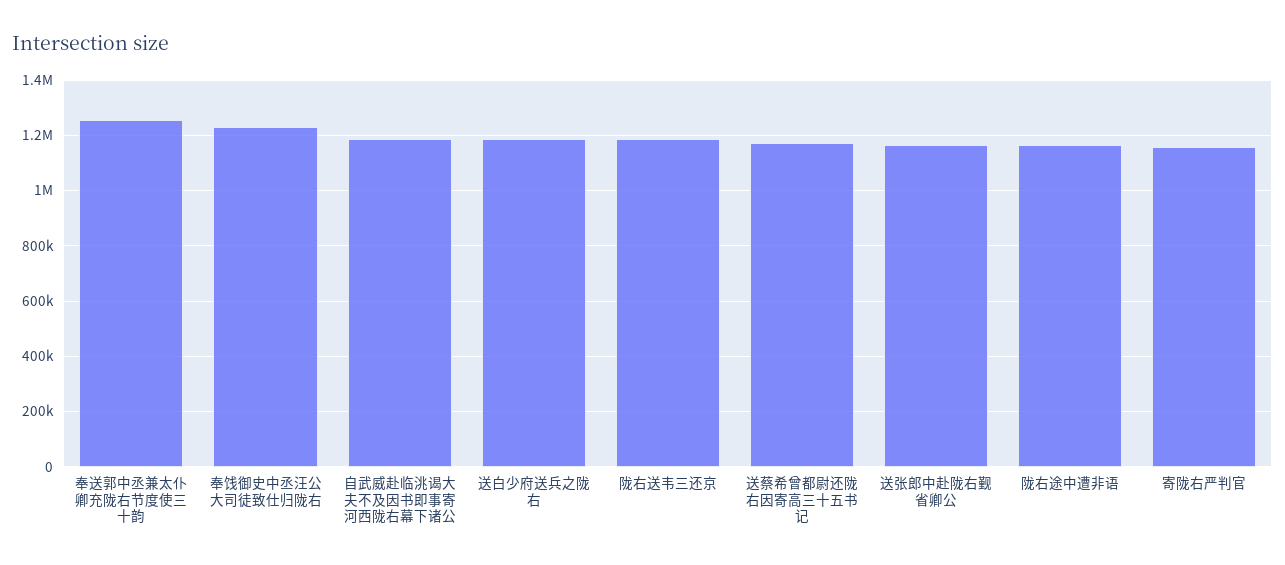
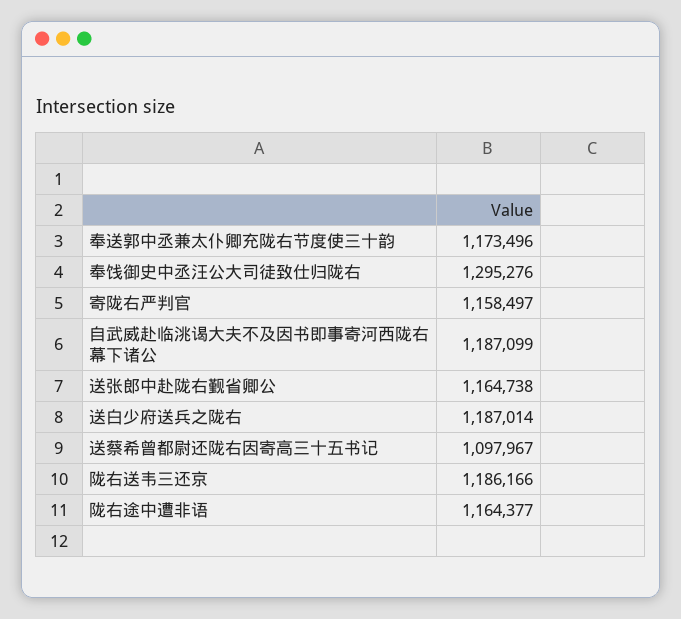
  {
-   "奉送郭中丞兼太仆卿充陇右节度使三十韵": 1250000,
+   "奉送郭中丞兼太仆卿充陇右节度使三十韵": 1173496,
-   "奉饯御史中丞汪公大司徒致仕归陇右": 1225000,
+   "奉饯御史中丞汪公大司徒致仕归陇右": 1295276,
    "自武威赴临洮谒大夫不及因书即事寄河西陇右幕下诸公": 1187099,
    "送白少府送兵之陇右": 1187014,
    "陇右送韦三还京": 1186166,
-   "送蔡希曾都尉还陇右因寄高三十五书记": 1175000,
+   "送蔡希曾都尉还陇右因寄高三十五书记": 1097967,
    "送张郎中赴陇右觐省卿公": 1164738,
    "陇右途中遭非语": 1164377,
    "寄陇右严判官": 1158497
  }

